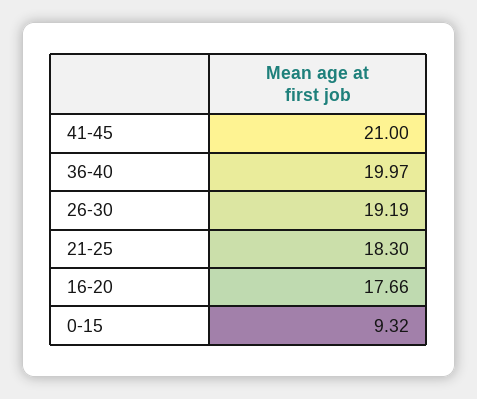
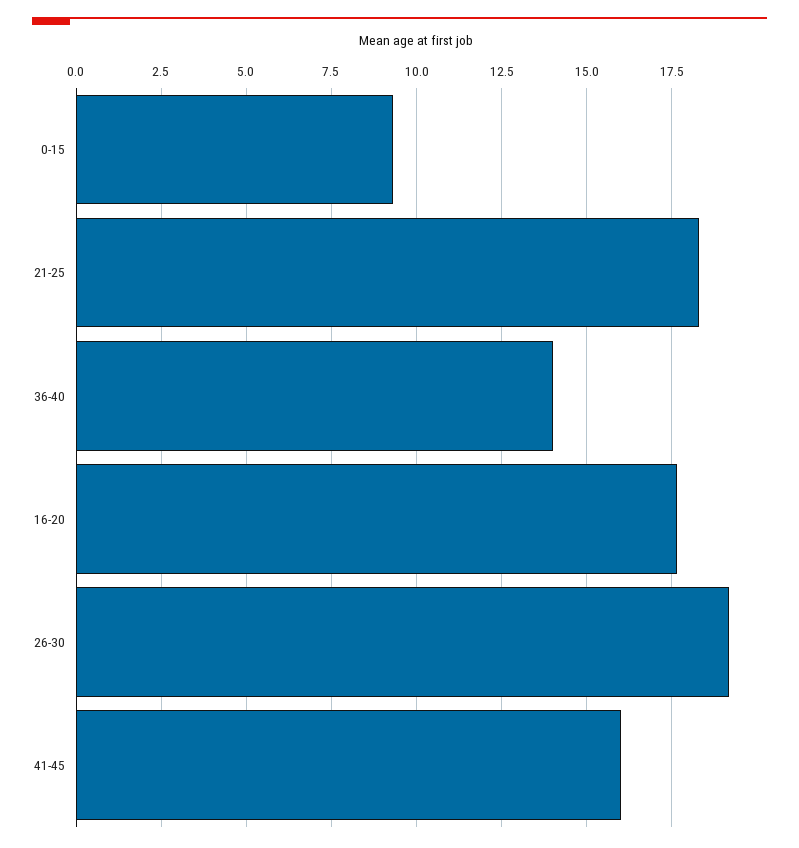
  {
-   "41-45": 21,
+   "41-45": 16,
-   "36-40": 19.97,
+   "36-40": 14,
    "26-30": 19.19,
    "21-25": 18.3,
    "16-20": 17.66,
    "0-15": 9.32
  }

